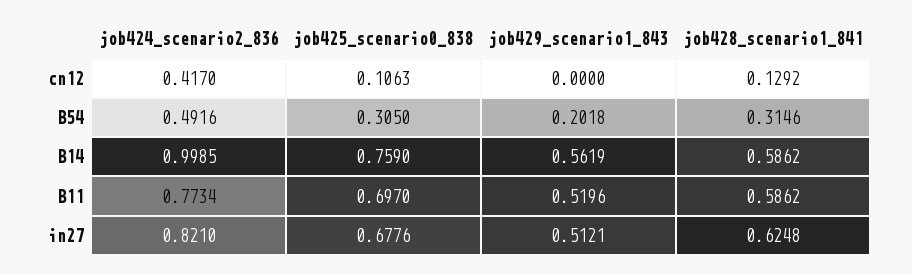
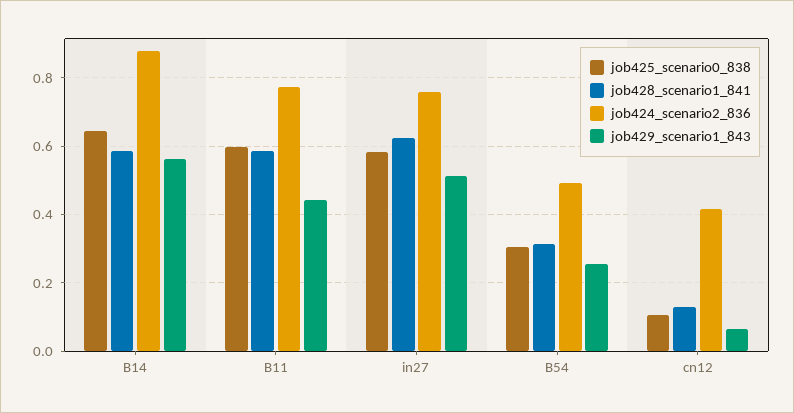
  {
    "job424_scenario2_836": {
      "cn12": 0.417,
      "B54": 0.4916,
-     "B14": 0.9985,
+     "B14": 0.88,
      "B11": 0.7734,
-     "in27": 0.821
+     "in27": 0.76
    },
    "job425_scenario0_838": {
      "cn12": 0.1063,
      "B54": 0.305,
-     "B14": 0.759,
+     "B14": 0.64,
-     "B11": 0.697,
+     "B11": 0.6,
-     "in27": 0.6776
+     "in27": 0.58
    },
    "job429_scenario1_843": {
-     "cn12": 0,
+     "cn12": 0.06,
-     "B54": 0.2018,
+     "B54": 0.26,
      "B14": 0.5619,
-     "B11": 0.5196,
+     "B11": 0.44,
      "in27": 0.5121
    },
    "job428_scenario1_841": {
      "cn12": 0.1292,
      "B54": 0.3146,
      "B14": 0.5862,
      "B11": 0.5862,
      "in27": 0.6248
    }
  }

